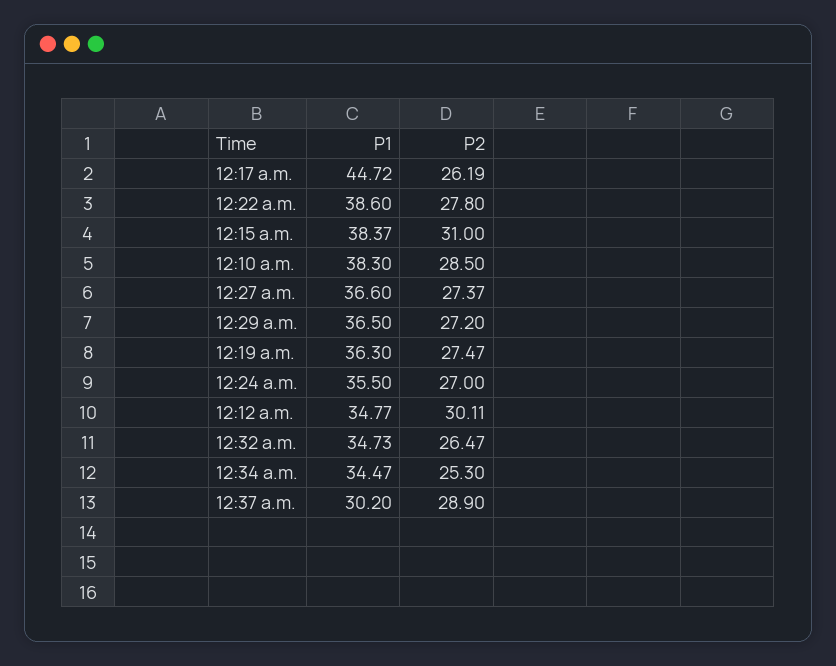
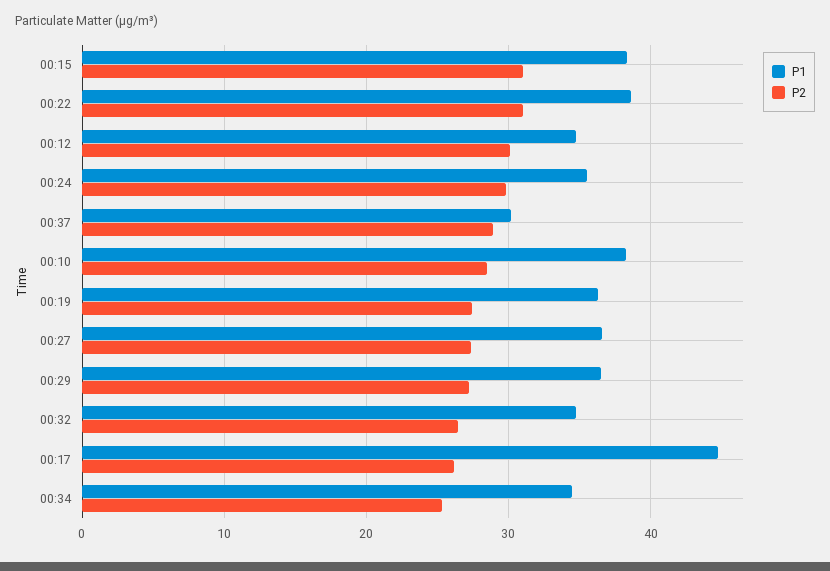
  {
    "P1": {
      "12:17 a.m.": 44.72,
      "12:22 a.m.": 38.6,
      "12:15 a.m.": 38.37,
      "12:10 a.m.": 38.3,
      "12:27 a.m.": 36.6,
      "12:29 a.m.": 36.5,
      "12:19 a.m.": 36.3,
      "12:24 a.m.": 35.5,
      "12:12 a.m.": 34.77,
      "12:32 a.m.": 34.73,
      "12:34 a.m.": 34.47,
      "12:37 a.m.": 30.2
    },
    "P2": {
      "12:17 a.m.": 26.19,
-     "12:22 a.m.": 27.8,
+     "12:22 a.m.": 31,
      "12:15 a.m.": 31,
      "12:10 a.m.": 28.5,
      "12:27 a.m.": 27.37,
      "12:29 a.m.": 27.2,
      "12:19 a.m.": 27.47,
-     "12:24 a.m.": 27,
+     "12:24 a.m.": 30,
      "12:12 a.m.": 30.11,
      "12:32 a.m.": 26.47,
      "12:34 a.m.": 25.3,
      "12:37 a.m.": 28.9
    }
  }

